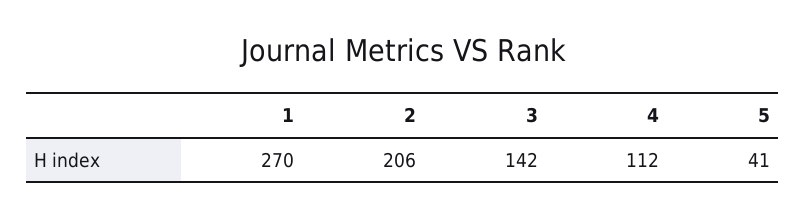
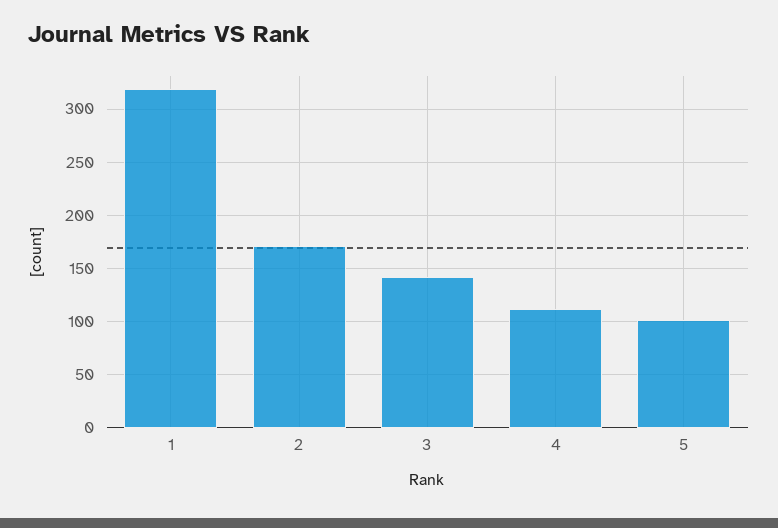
  {
-   "1": 270,
+   "1": 320,
-   "2": 206,
+   "2": 170,
    "3": 142,
    "4": 112,
-   "5": 41
+   "5": 100
  }

